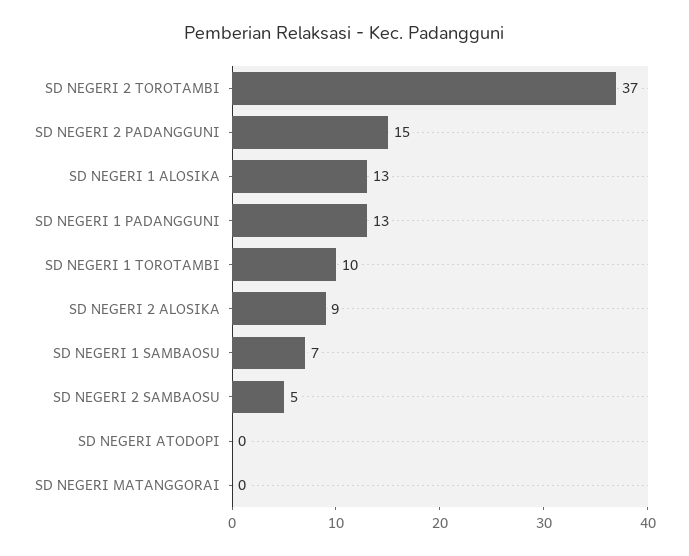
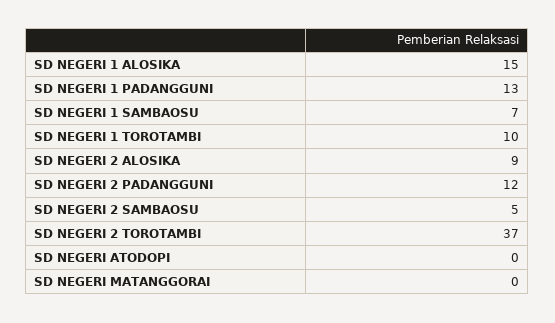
  {
    "SD NEGERI 2 TOROTAMBI": 37,
-   "SD NEGERI 2 PADANGGUNI": 15,
+   "SD NEGERI 2 PADANGGUNI": 12,
-   "SD NEGERI 1 ALOSIKA": 13,
+   "SD NEGERI 1 ALOSIKA": 15,
    "SD NEGERI 1 PADANGGUNI": 13,
    "SD NEGERI 1 TOROTAMBI": 10,
    "SD NEGERI 2 ALOSIKA": 9,
    "SD NEGERI 1 SAMBAOSU": 7,
    "SD NEGERI 2 SAMBAOSU": 5,
    "SD NEGERI ATODOPI": 0,
    "SD NEGERI MATANGGORAI": 0
  }

